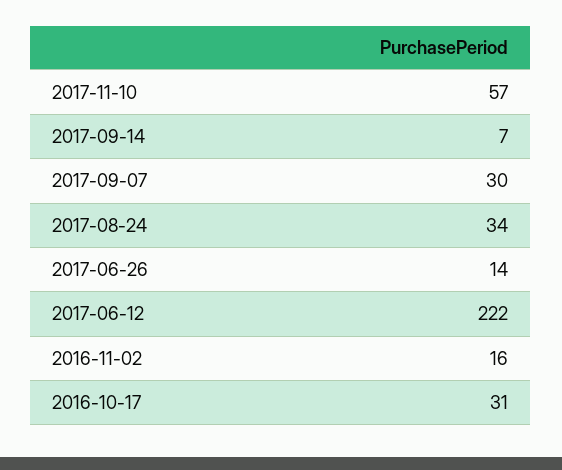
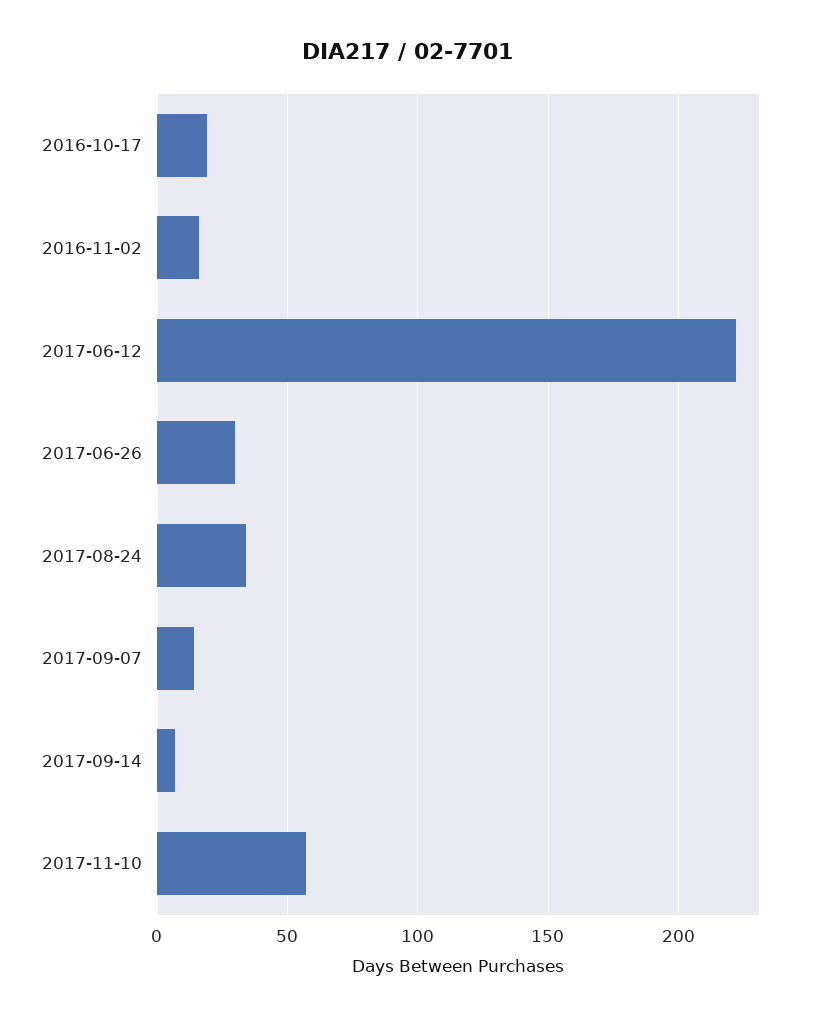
  {
    "2017-11-10": 57,
    "2017-09-14": 7,
-   "2017-09-07": 30,
+   "2017-09-07": 15,
    "2017-08-24": 34,
-   "2017-06-26": 14,
+   "2017-06-26": 30,
    "2017-06-12": 222,
    "2016-11-02": 16,
-   "2016-10-17": 31
+   "2016-10-17": 20
  }

